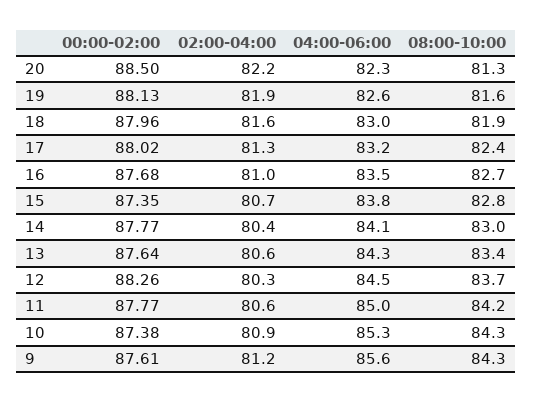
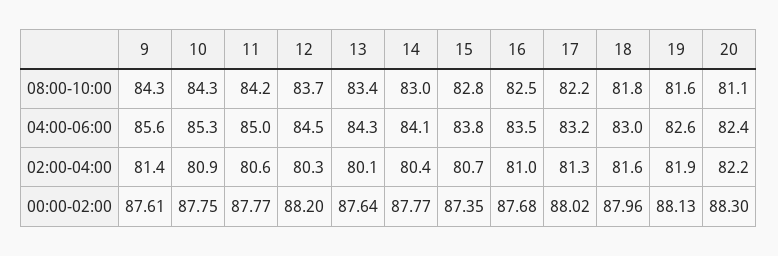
  {
    "00:00-02:00": {
-     "20": 88.5,
+     "20": 88.3,
      "19": 88.13,
      "18": 87.96,
      "17": 88.02,
      "16": 87.68,
      "15": 87.35,
      "14": 87.77,
      "13": 87.64,
-     "12": 88.26,
+     "12": 88.2,
      "11": 87.77,
-     "10": 87.38,
+     "10": 87.75,
      "9": 87.61
    },
    "02:00-04:00": {
      "20": 82.2,
      "19": 81.9,
      "18": 81.6,
      "17": 81.3,
      "16": 81,
      "15": 80.7,
      "14": 80.4,
-     "13": 80.6,
+     "13": 80.1,
      "12": 80.3,
      "11": 80.6,
      "10": 80.9,
-     "9": 81.2
+     "9": 81.4
    },
    "04:00-06:00": {
-     "20": 82.3,
+     "20": 82.4,
      "19": 82.6,
      "18": 83,
      "17": 83.2,
      "16": 83.5,
      "15": 83.8,
      "14": 84.1,
      "13": 84.3,
      "12": 84.5,
      "11": 85,
      "10": 85.3,
      "9": 85.6
    },
    "08:00-10:00": {
-     "20": 81.3,
+     "20": 81.1,
      "19": 81.6,
-     "18": 81.9,
+     "18": 81.8,
-     "17": 82.4,
+     "17": 82.2,
-     "16": 82.7,
+     "16": 82.5,
      "15": 82.8,
      "14": 83,
      "13": 83.4,
      "12": 83.7,
      "11": 84.2,
      "10": 84.3,
      "9": 84.3
    }
  }

